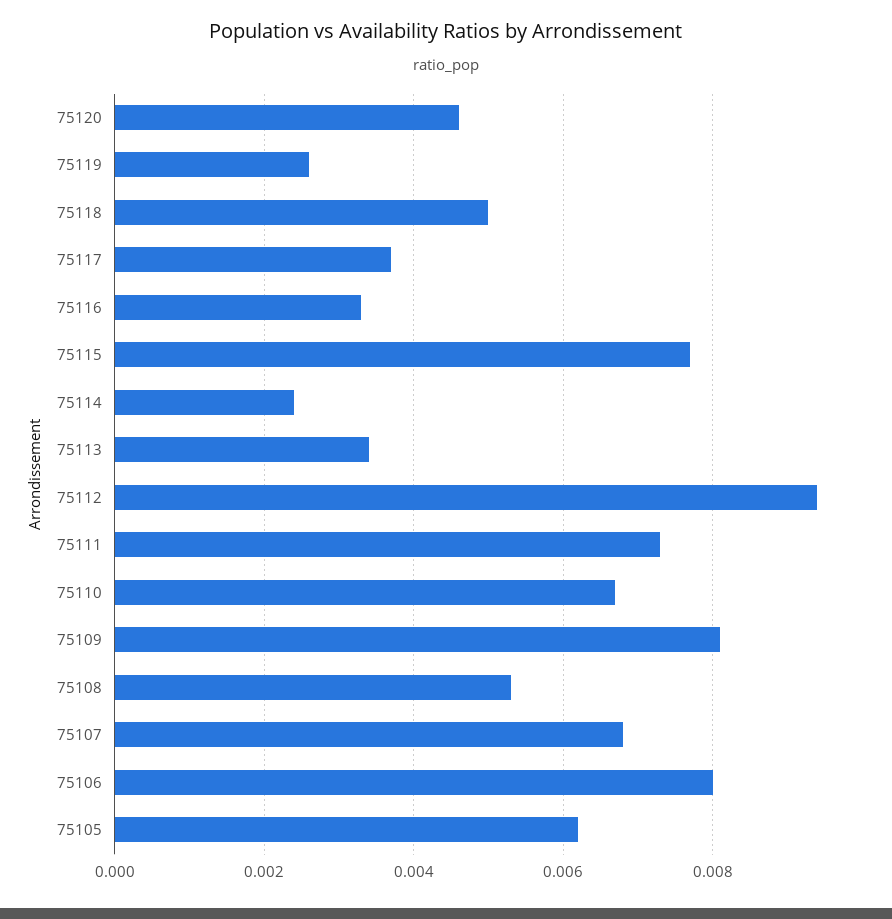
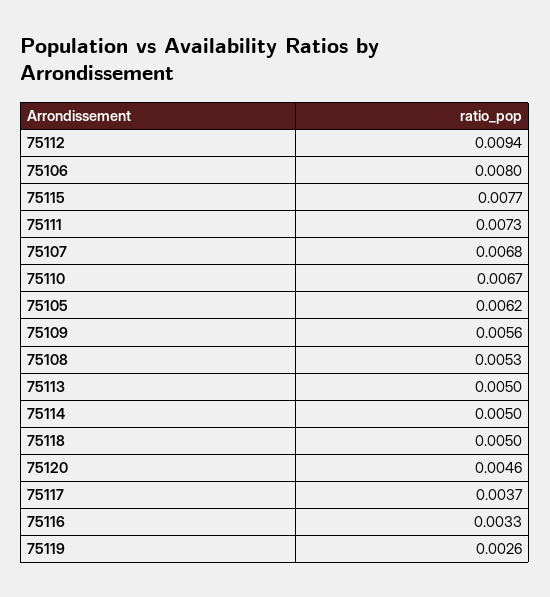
  {
    "75120": 0.0046,
    "75119": 0.0026,
    "75118": 0.005,
    "75117": 0.0037,
    "75116": 0.0033,
    "75115": 0.0077,
-   "75114": 0.0025,
+   "75114": 0.005,
-   "75113": 0.0035,
+   "75113": 0.005,
    "75112": 0.0094,
    "75111": 0.0073,
    "75110": 0.0067,
-   "75109": 0.008,
+   "75109": 0.0056,
    "75108": 0.0053,
    "75107": 0.0068,
    "75106": 0.008,
    "75105": 0.0062
  }

